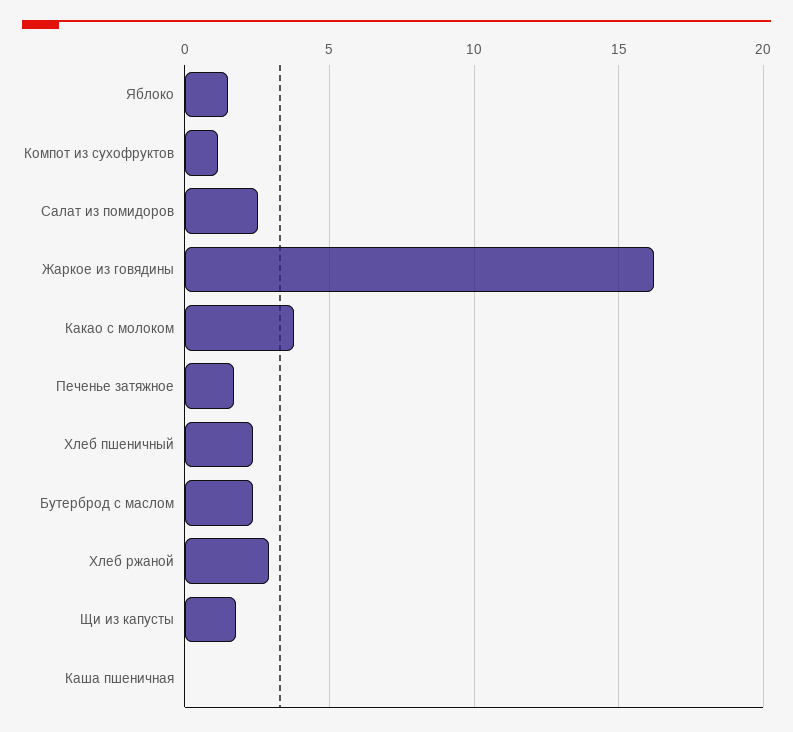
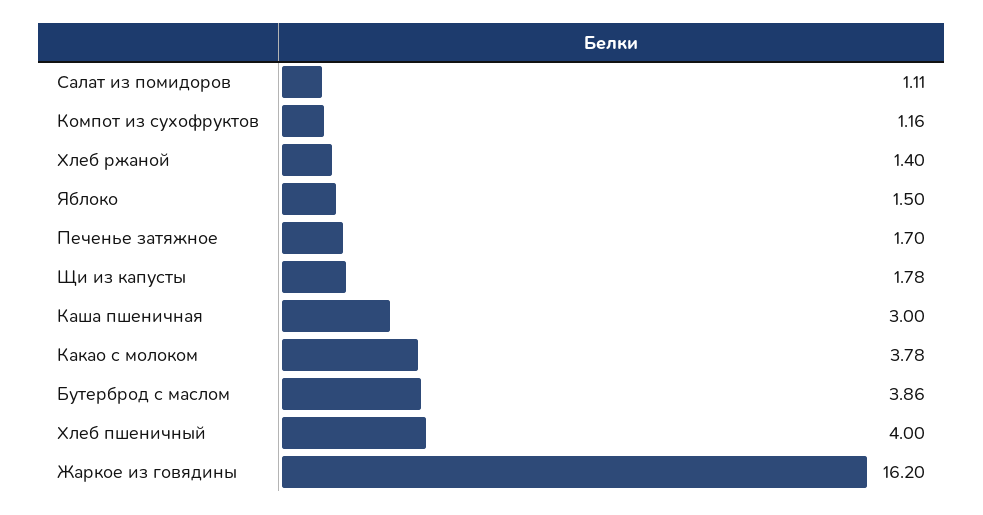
  {
    "Яблоко": 1.5,
    "Компот из сухофруктов": 1.16,
-   "Салат из помидоров": 2.5,
+   "Салат из помидоров": 1.11,
    "Жаркое из говядины": 16.2,
    "Какао с молоком": 3.78,
    "Печенье затяжное": 1.7,
-   "Хлеб пшеничный": 2.5,
+   "Хлеб пшеничный": 4,
-   "Бутерброд с маслом": 2.5,
+   "Бутерброд с маслом": 3.86,
-   "Хлеб ржаной": 3,
+   "Хлеб ржаной": 1.4,
    "Щи из капусты": 1.78,
-   "Каша пшеничная": 0
+   "Каша пшеничная": 3
  }

